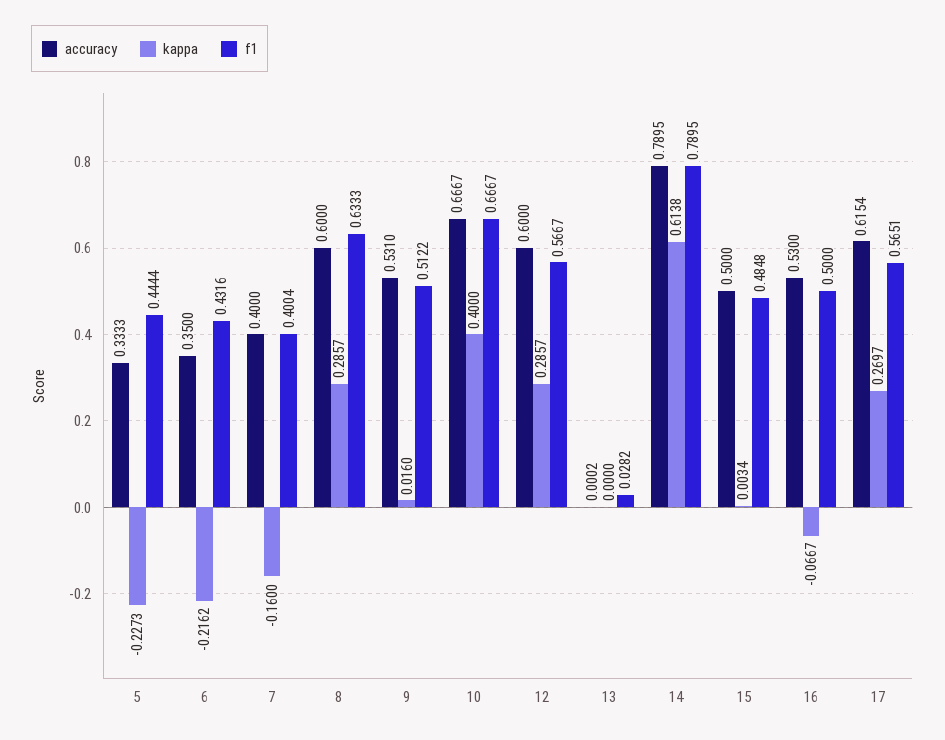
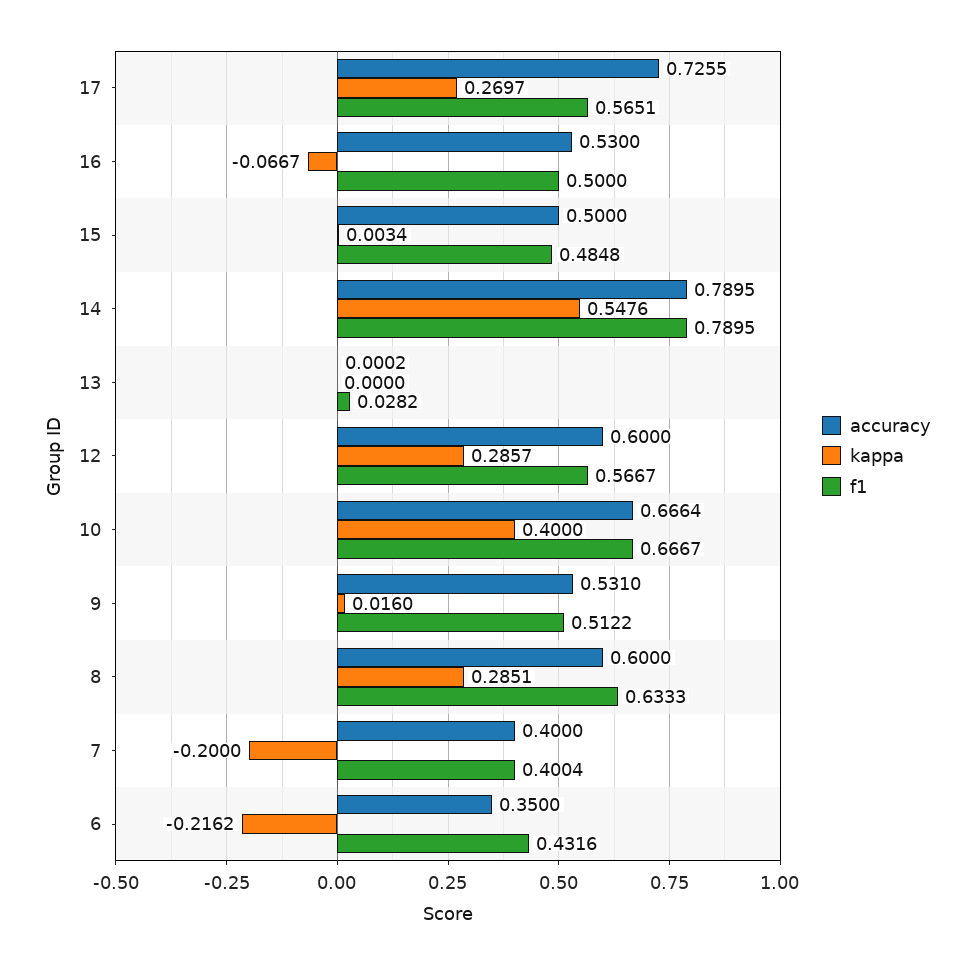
  {
    "accuracy": {
-     "5": 0.3333,
      "6": 0.35,
      "7": 0.4,
      "8": 0.6,
      "9": 0.531,
-     "10": 0.6667,
+     "10": 0.6664,
      "12": 0.6,
      "13": 0.0002,
      "14": 0.7895,
      "15": 0.5,
      "16": 0.53,
-     "17": 0.6154
+     "17": 0.7255
    },
    "kappa": {
-     "5": -0.2273,
      "6": -0.2162,
-     "7": -0.16,
+     "7": -0.2,
-     "8": 0.2857,
+     "8": 0.2851,
      "9": 0.016,
      "10": 0.4,
      "12": 0.2857,
      "13": 0,
-     "14": 0.6138,
+     "14": 0.5476,
      "15": 0.0034,
      "16": -0.0667,
      "17": 0.2697
    },
    "f1": {
-     "5": 0.4444,
      "6": 0.4316,
      "7": 0.4004,
      "8": 0.6333,
      "9": 0.5122,
      "10": 0.6667,
      "12": 0.5667,
      "13": 0.0282,
      "14": 0.7895,
      "15": 0.4848,
      "16": 0.5,
      "17": 0.5651
    }
  }

